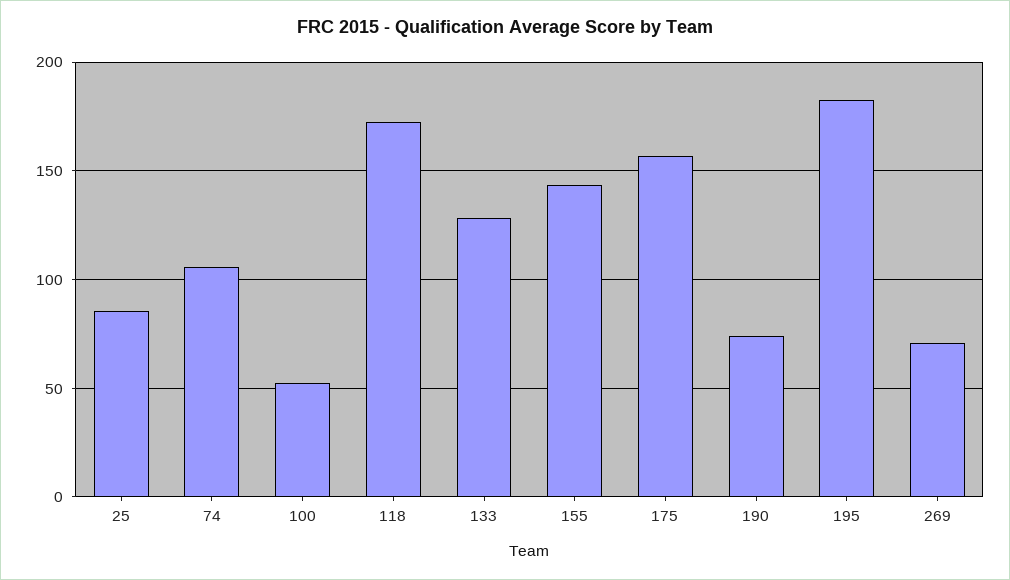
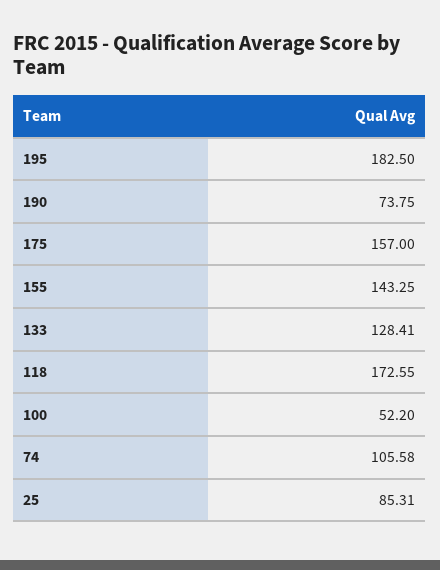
  {
    "25": 85.31,
    "74": 105.58,
    "100": 52.2,
    "118": 172.55,
    "133": 128.41,
    "155": 143.25,
    "175": 157,
    "190": 73.75,
-   "195": 182.5,
+   "195": 182.5
-   "269": 70
  }

